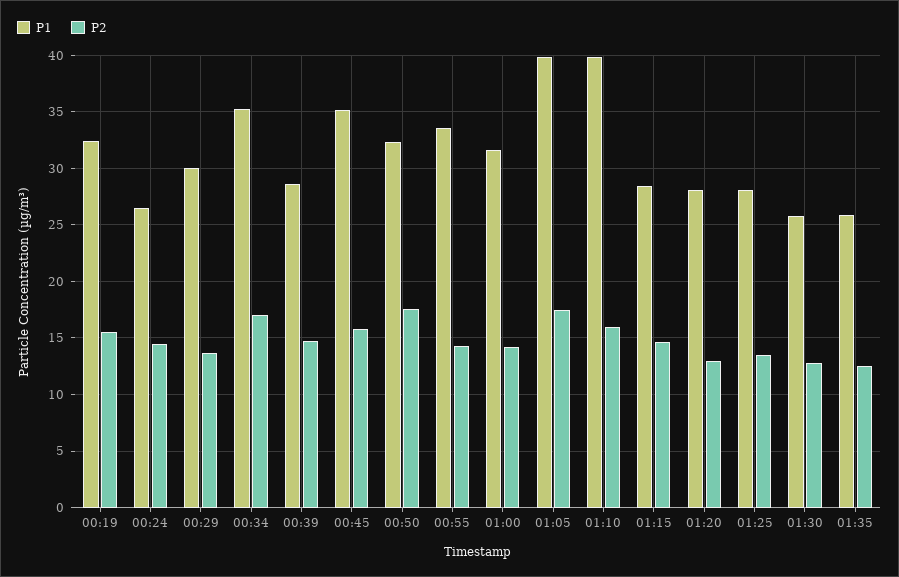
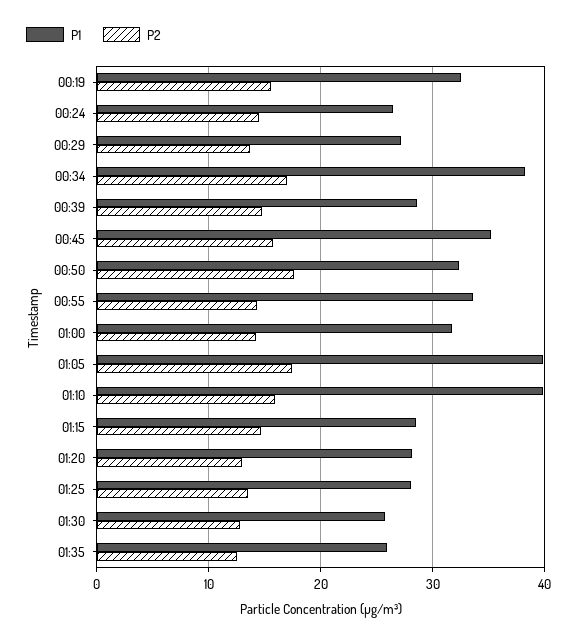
  {
    "P1": {
      "00:19": 32,
      "00:24": 26,
-     "00:29": 30,
+     "00:29": 27,
-     "00:34": 35,
+     "00:34": 38,
      "00:39": 29,
      "00:45": 35,
      "00:50": 32,
      "00:55": 34,
      "01:00": 32,
      "01:05": 40,
      "01:10": 40,
      "01:15": 28,
      "01:20": 28,
      "01:25": 28,
      "01:30": 26,
      "01:35": 26
    },
    "P2": {
      "00:19": 16,
      "00:24": 14,
      "00:29": 14,
      "00:34": 17,
      "00:39": 15,
      "00:45": 16,
      "00:50": 18,
      "00:55": 14,
      "01:00": 14,
      "01:05": 17,
      "01:10": 16,
      "01:15": 15,
      "01:20": 13,
      "01:25": 13,
      "01:30": 13,
      "01:35": 13
    }
  }

